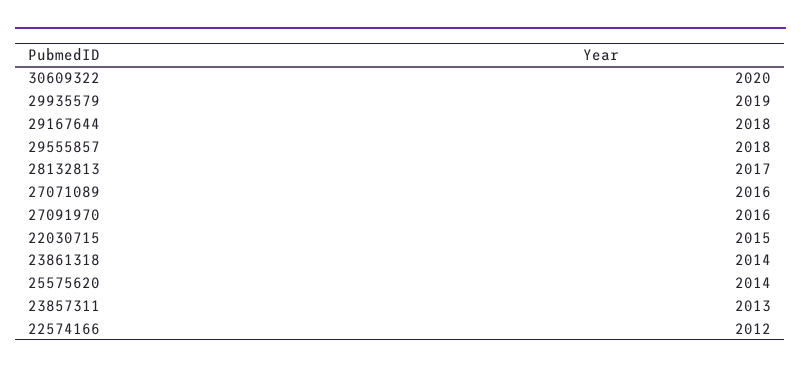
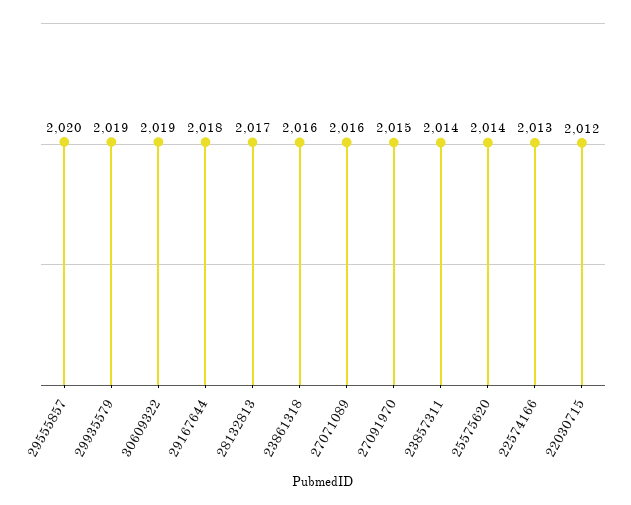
  {
-   "30609322": 2020,
+   "30609322": 2019,
    "29935579": 2019,
    "29167644": 2018,
-   "29555857": 2018,
+   "29555857": 2020,
    "28132813": 2017,
    "27071089": 2016,
-   "27091970": 2016,
+   "27091970": 2015,
-   "22030715": 2015,
+   "22030715": 2012,
-   "23861318": 2014,
+   "23861318": 2016,
    "25575620": 2014,
-   "23857311": 2013,
+   "23857311": 2014,
-   "22574166": 2012
+   "22574166": 2013
  }

